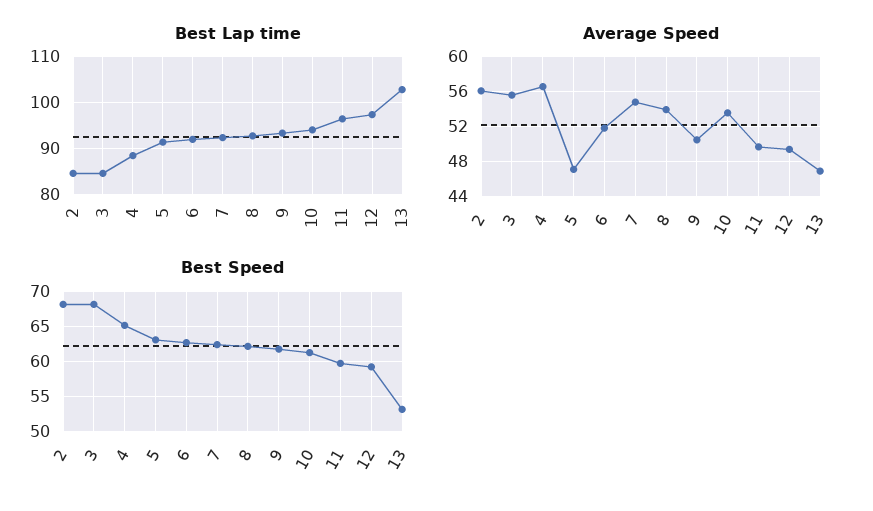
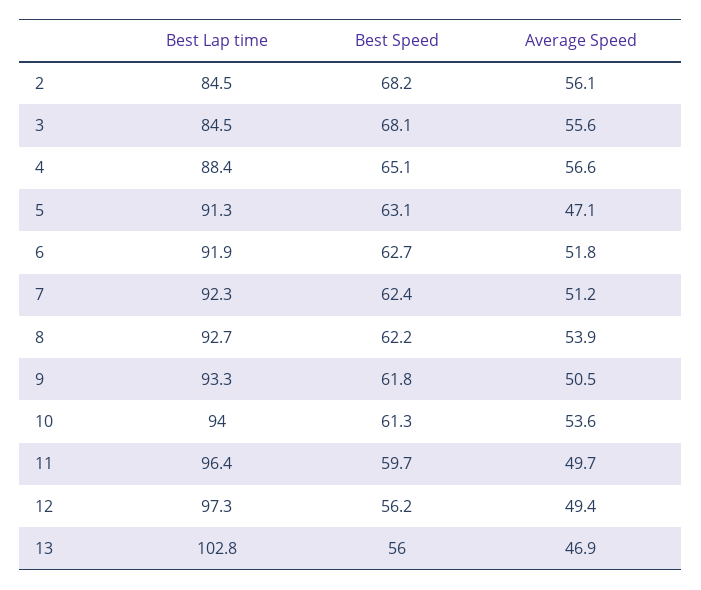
  {
    "Best Lap time": {
      "2": 84.5,
      "3": 84.5,
      "4": 88.4,
      "5": 91.3,
      "6": 91.9,
      "7": 92.3,
      "8": 92.7,
      "9": 93.3,
      "10": 94,
      "11": 96.4,
      "12": 97.3,
      "13": 102.8
    },
    "Average Speed": {
      "2": 56.1,
      "3": 55.6,
      "4": 56.6,
      "5": 47.1,
      "6": 51.8,
-     "7": 55,
+     "7": 51.2,
      "8": 53.9,
      "9": 50.5,
      "10": 53.6,
      "11": 49.7,
      "12": 49.4,
      "13": 46.9
    },
    "Best Speed": {
      "2": 68.2,
      "3": 68.1,
      "4": 65.1,
      "5": 63.1,
      "6": 62.7,
      "7": 62.4,
      "8": 62.2,
      "9": 61.8,
      "10": 61.3,
      "11": 59.7,
-     "12": 59,
+     "12": 56.2,
-     "13": 53
+     "13": 56
    }
  }

